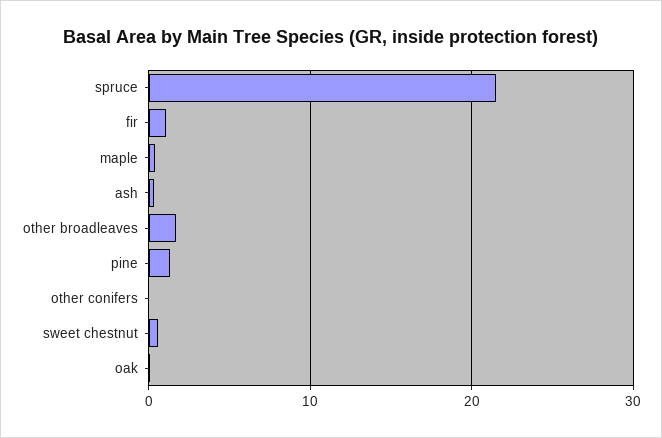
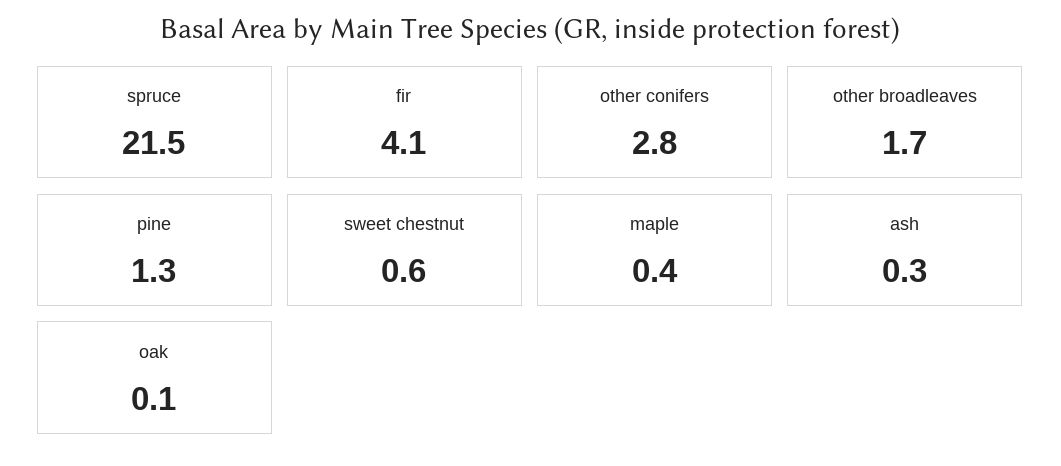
  {
    "spruce": 21.5,
-   "fir": 1,
+   "fir": 4.1,
    "maple": 0.4,
    "ash": 0.3,
    "other broadleaves": 1.7,
    "pine": 1.3,
-   "other conifers": 0,
+   "other conifers": 2.8,
    "sweet chestnut": 0.6,
    "oak": 0.1
  }

